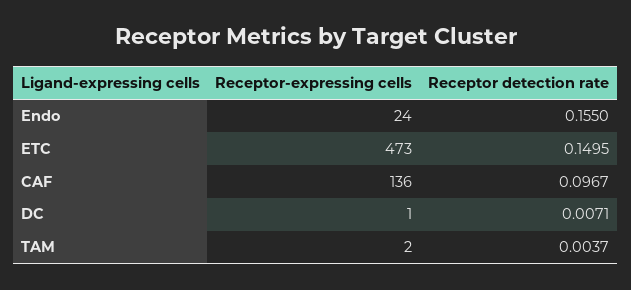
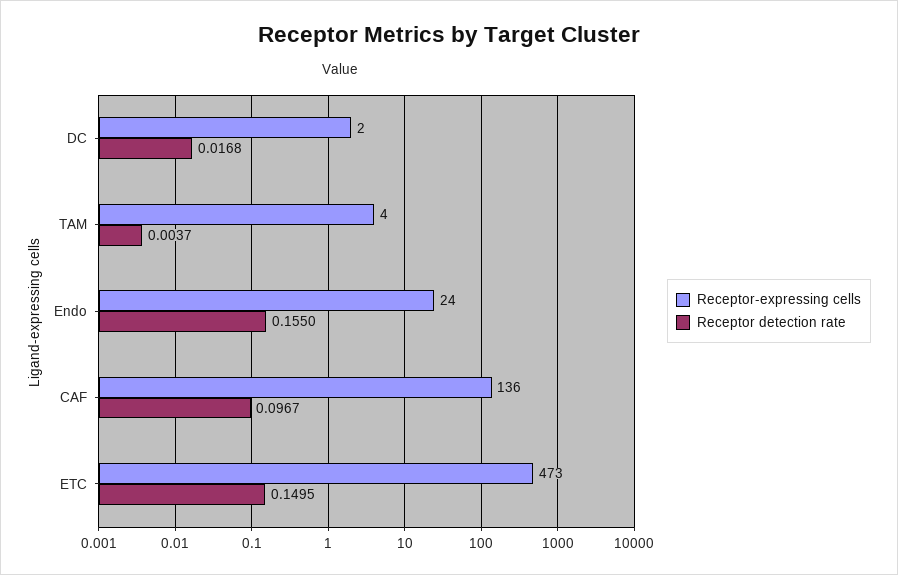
  {
    "Receptor-expressing cells": {
      "Endo": 24,
      "ETC": 473,
      "CAF": 136,
-     "DC": 1,
+     "DC": 2,
-     "TAM": 2
+     "TAM": 4
    },
    "Receptor detection rate": {
      "Endo": 0.155,
      "ETC": 0.1495,
      "CAF": 0.0967,
-     "DC": 0.0071,
+     "DC": 0.0168,
      "TAM": 0.0037
    }
  }

